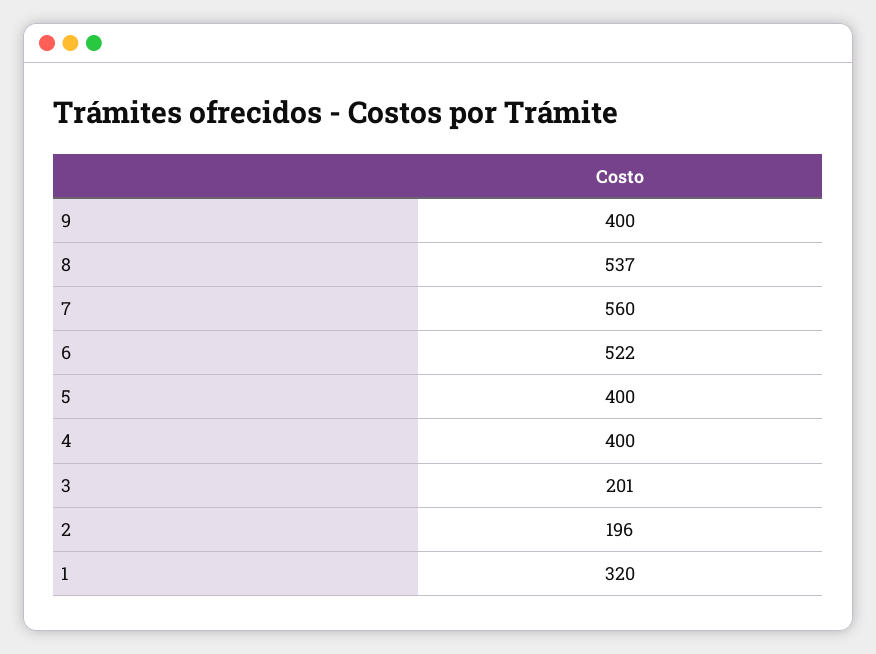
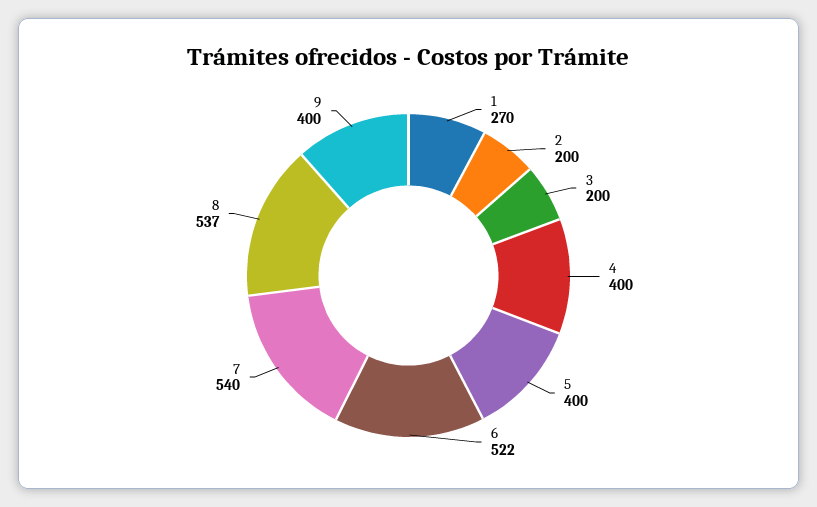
  {
    "9": 400,
    "8": 537,
-   "7": 560,
+   "7": 540,
    "6": 522,
    "5": 400,
    "4": 400,
-   "3": 201,
+   "3": 200,
-   "2": 196,
+   "2": 200,
-   "1": 320
+   "1": 270
  }

